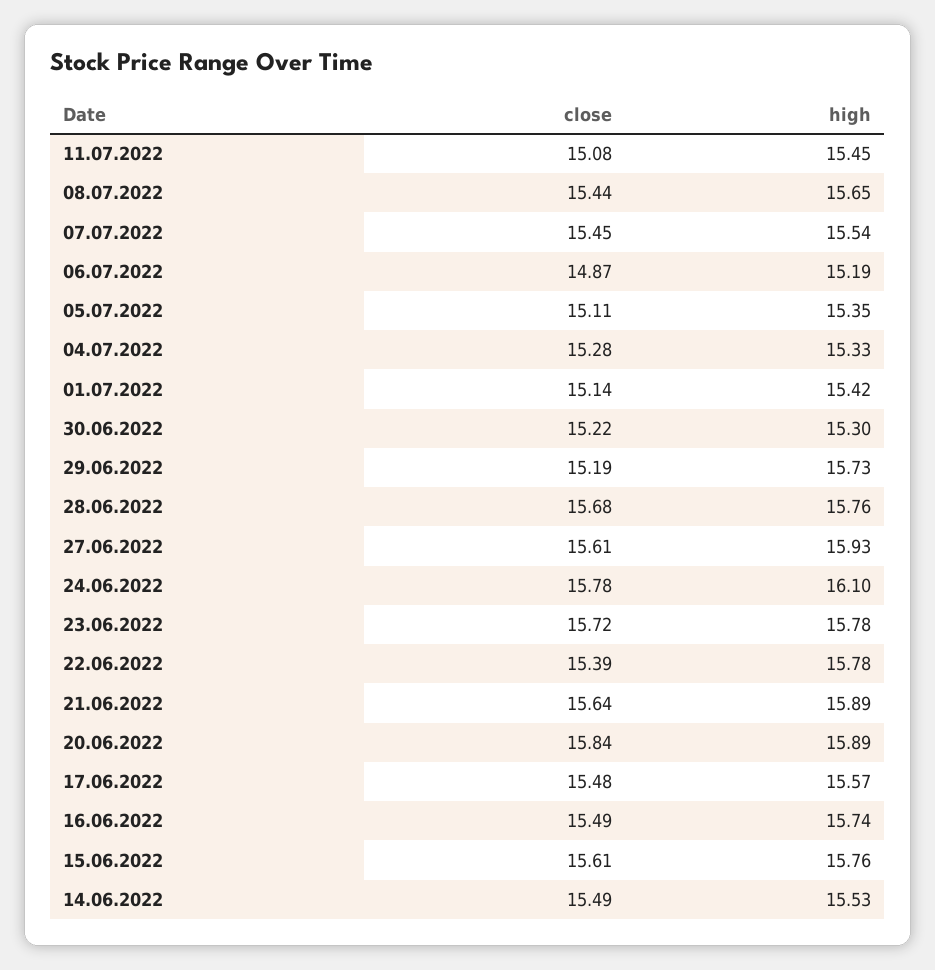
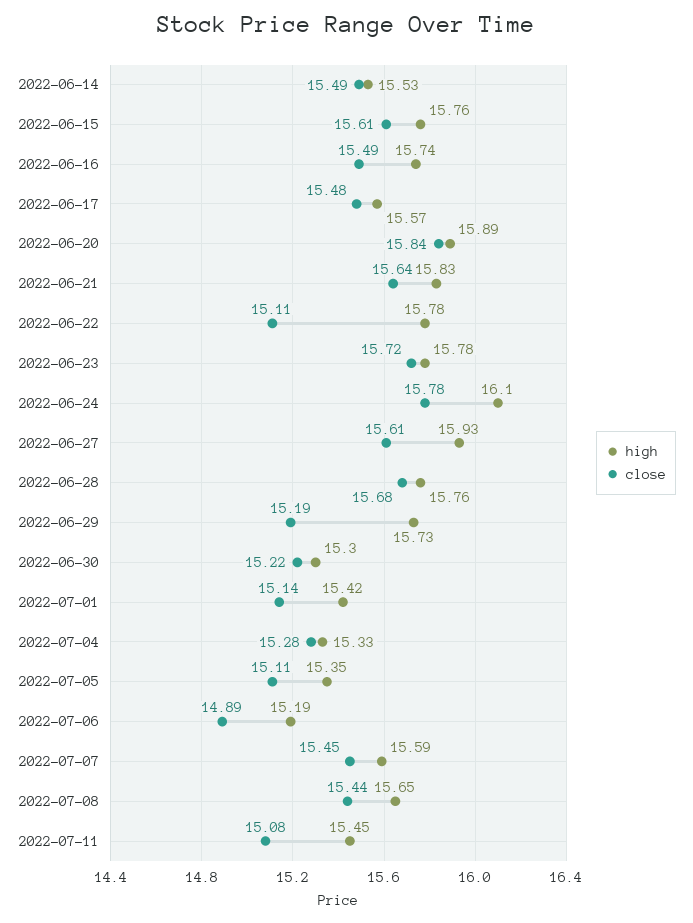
  {
    "close": {
      "11.07.2022": 15.08,
      "08.07.2022": 15.44,
      "07.07.2022": 15.45,
-     "06.07.2022": 14.87,
+     "06.07.2022": 14.89,
      "05.07.2022": 15.11,
      "04.07.2022": 15.28,
      "01.07.2022": 15.14,
      "30.06.2022": 15.22,
      "29.06.2022": 15.19,
      "28.06.2022": 15.68,
      "27.06.2022": 15.61,
      "24.06.2022": 15.78,
      "23.06.2022": 15.72,
-     "22.06.2022": 15.39,
+     "22.06.2022": 15.11,
      "21.06.2022": 15.64,
      "20.06.2022": 15.84,
      "17.06.2022": 15.48,
      "16.06.2022": 15.49,
      "15.06.2022": 15.61,
      "14.06.2022": 15.49
    },
    "high": {
      "11.07.2022": 15.45,
      "08.07.2022": 15.65,
-     "07.07.2022": 15.54,
+     "07.07.2022": 15.59,
      "06.07.2022": 15.19,
      "05.07.2022": 15.35,
      "04.07.2022": 15.33,
      "01.07.2022": 15.42,
      "30.06.2022": 15.3,
      "29.06.2022": 15.73,
      "28.06.2022": 15.76,
      "27.06.2022": 15.93,
      "24.06.2022": 16.1,
      "23.06.2022": 15.78,
      "22.06.2022": 15.78,
-     "21.06.2022": 15.89,
+     "21.06.2022": 15.83,
      "20.06.2022": 15.89,
      "17.06.2022": 15.57,
      "16.06.2022": 15.74,
      "15.06.2022": 15.76,
      "14.06.2022": 15.53
    }
  }

